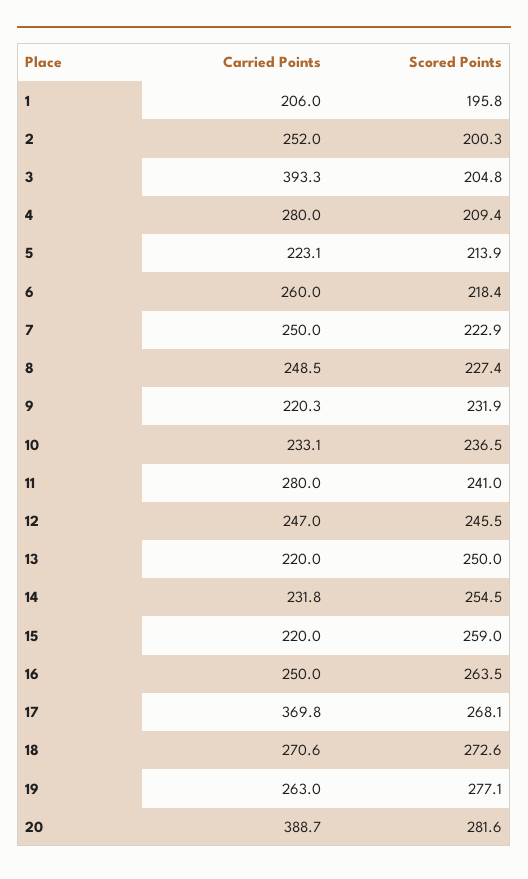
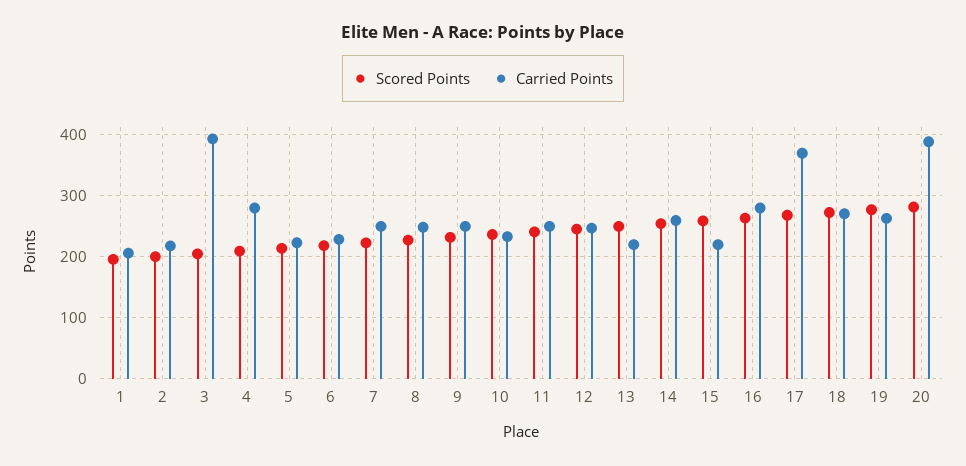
  {
    "Carried Points": {
      "1": 206,
-     "2": 252,
+     "2": 220,
      "3": 393.3,
      "4": 280,
      "5": 223.1,
-     "6": 260,
+     "6": 230,
      "7": 250,
      "8": 248.5,
-     "9": 220.3,
+     "9": 250,
      "10": 233.1,
-     "11": 280,
+     "11": 250,
      "12": 247,
      "13": 220,
-     "14": 231.8,
+     "14": 260,
      "15": 220,
-     "16": 250,
+     "16": 280,
      "17": 369.8,
      "18": 270.6,
      "19": 263,
      "20": 388.7
    },
    "Scored Points": {
      "1": 195.8,
      "2": 200.3,
      "3": 204.8,
      "4": 209.4,
      "5": 213.9,
      "6": 218.4,
      "7": 222.9,
      "8": 227.4,
      "9": 231.9,
      "10": 236.5,
      "11": 241,
      "12": 245.5,
      "13": 250,
      "14": 254.5,
      "15": 259,
      "16": 263.5,
      "17": 268.1,
      "18": 272.6,
      "19": 277.1,
      "20": 281.6
    }
  }

